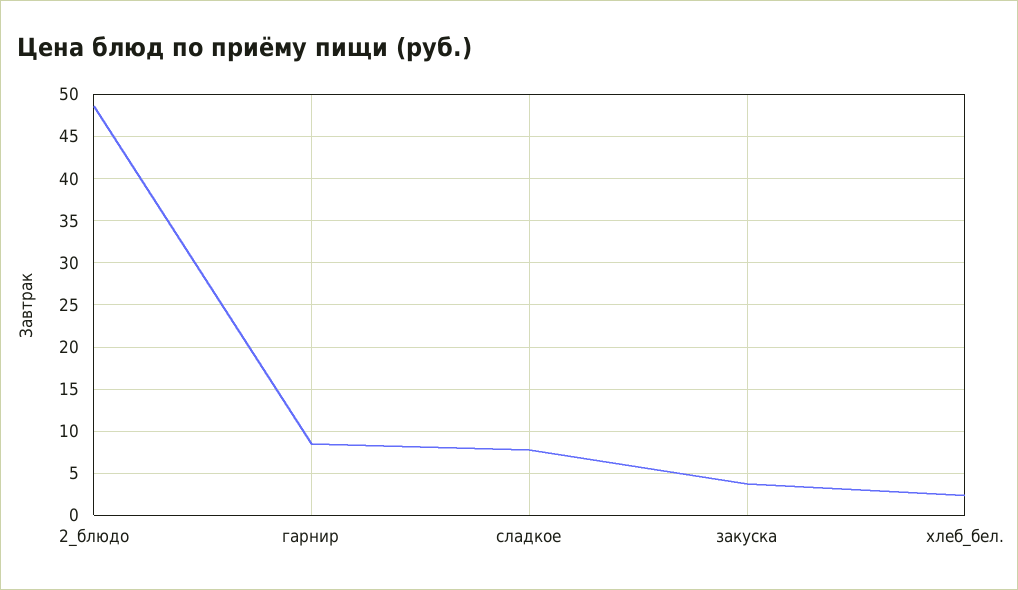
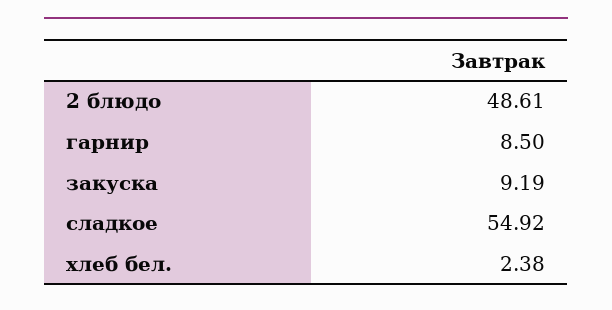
  {
    "2_блюдо": 48.61,
    "гарнир": 8.5,
-   "сладкое": 8,
+   "сладкое": 54.92,
-   "закуска": 4,
+   "закуска": 9.19,
    "хлеб_бел.": 2.38
  }

